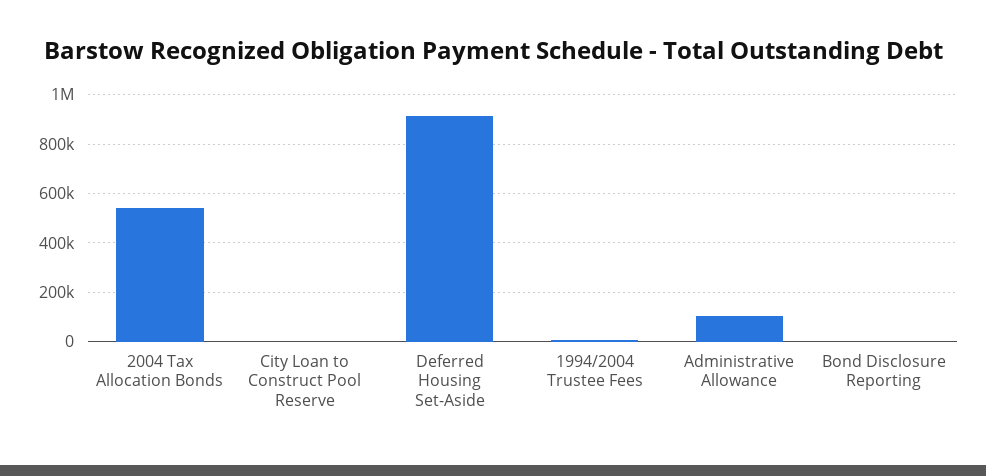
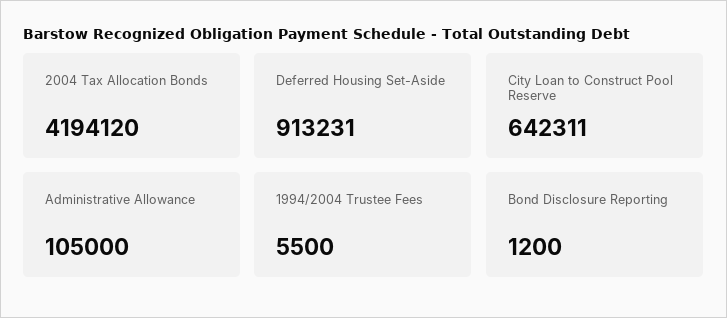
  {
-   "2004 Tax Allocation Bonds": 550000,
+   "2004 Tax Allocation Bonds": 4194120,
-   "City Loan to Construct Pool Reserve": 0,
+   "City Loan to Construct Pool Reserve": 642311,
    "Deferred Housing Set-Aside": 913231,
    "1994/2004 Trustee Fees": 5500,
    "Administrative Allowance": 105000,
    "Bond Disclosure Reporting": 1200
  }

